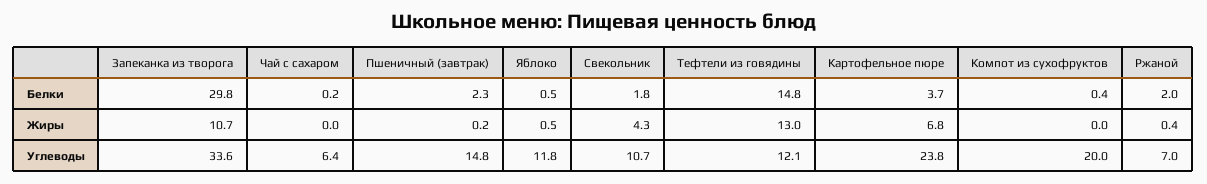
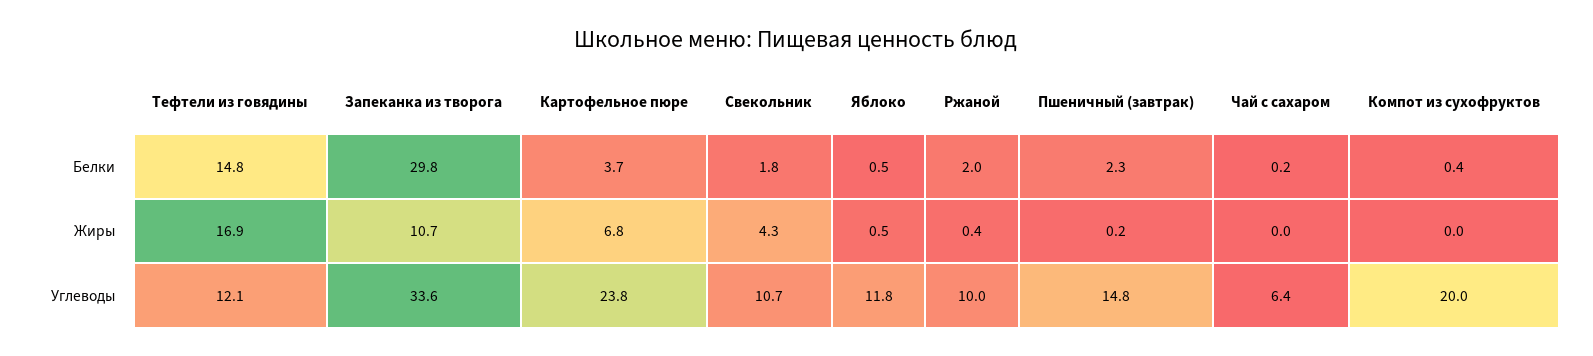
  {
    "Запеканка из творога": {
      "Белки": 29.8,
      "Жиры": 10.7,
      "Углеводы": 33.6
    },
    "Чай с сахаром": {
      "Белки": 0.2,
      "Жиры": 0,
      "Углеводы": 6.4
    },
    "Пшеничный (завтрак)": {
      "Белки": 2.3,
      "Жиры": 0.2,
      "Углеводы": 14.8
    },
    "Яблоко": {
      "Белки": 0.5,
      "Жиры": 0.5,
      "Углеводы": 11.8
    },
    "Свекольник": {
      "Белки": 1.8,
      "Жиры": 4.3,
      "Углеводы": 10.7
    },
    "Тефтели из говядины": {
      "Белки": 14.8,
-     "Жиры": 13,
+     "Жиры": 16.9,
      "Углеводы": 12.1
    },
    "Картофельное пюре": {
      "Белки": 3.7,
      "Жиры": 6.8,
      "Углеводы": 23.8
    },
    "Компот из сухофруктов": {
      "Белки": 0.4,
      "Жиры": 0,
      "Углеводы": 20
    },
    "Ржаной": {
      "Белки": 2,
      "Жиры": 0.4,
-     "Углеводы": 7
+     "Углеводы": 10
    }
  }

